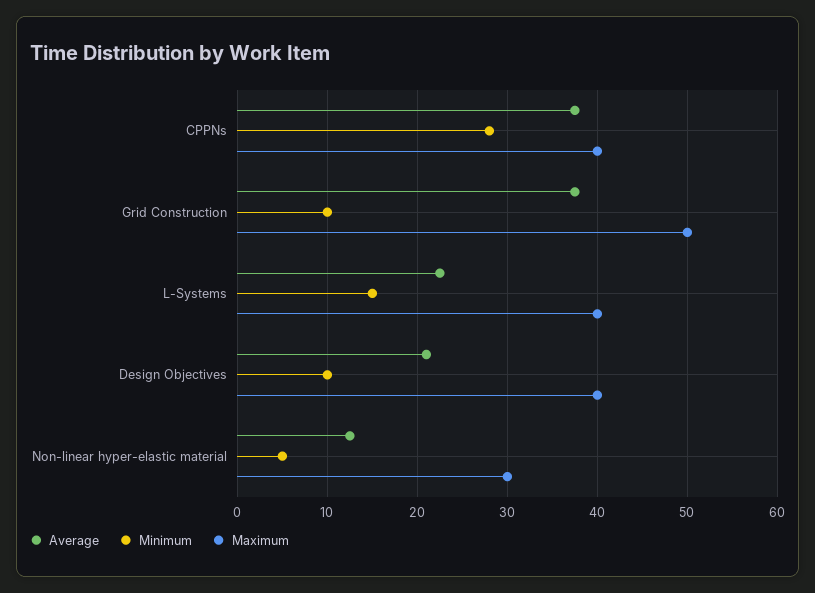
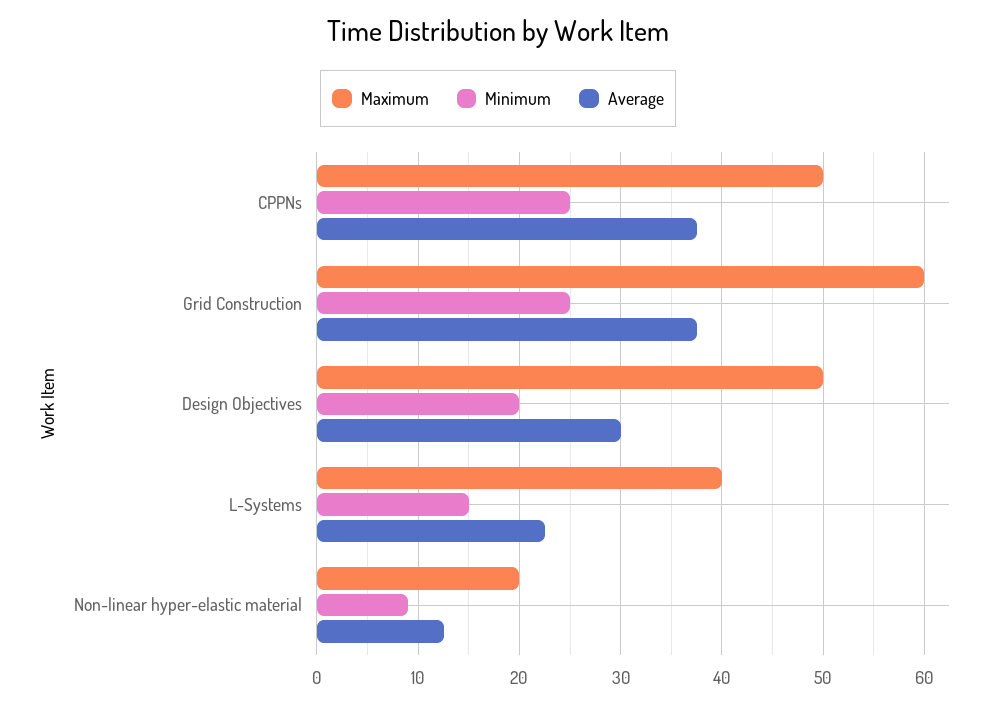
  {
    "Average": {
      "CPPNs": 38,
      "Grid Construction": 38,
      "L-Systems": 23,
-     "Design Objectives": 21,
+     "Design Objectives": 30,
      "Non-linear hyper-elastic material": 13
    },
    "Minimum": {
-     "CPPNs": 28,
+     "CPPNs": 25,
-     "Grid Construction": 10,
+     "Grid Construction": 25,
      "L-Systems": 15,
-     "Design Objectives": 10,
+     "Design Objectives": 20,
-     "Non-linear hyper-elastic material": 5
+     "Non-linear hyper-elastic material": 9
    },
    "Maximum": {
-     "CPPNs": 40,
+     "CPPNs": 50,
-     "Grid Construction": 50,
+     "Grid Construction": 60,
      "L-Systems": 40,
-     "Design Objectives": 40,
+     "Design Objectives": 50,
-     "Non-linear hyper-elastic material": 30
+     "Non-linear hyper-elastic material": 20
    }
  }

